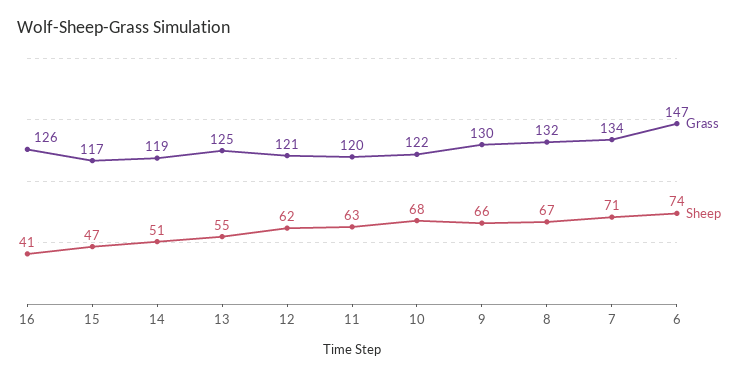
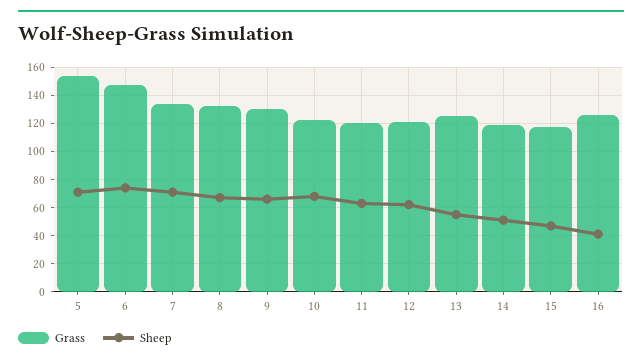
  {
    "Grass": {
      "16": 126,
      "15": 117,
      "14": 119,
      "13": 125,
      "12": 121,
      "11": 120,
      "10": 122,
      "9": 130,
      "8": 132,
      "7": 134,
-     "6": 147
+     "6": 147,
+     "5": 155
    },
    "Sheep": {
      "16": 41,
      "15": 47,
      "14": 51,
      "13": 55,
      "12": 62,
      "11": 63,
      "10": 68,
      "9": 66,
      "8": 67,
      "7": 71,
-     "6": 74
+     "6": 74,
+     "5": 70
    }
  }

